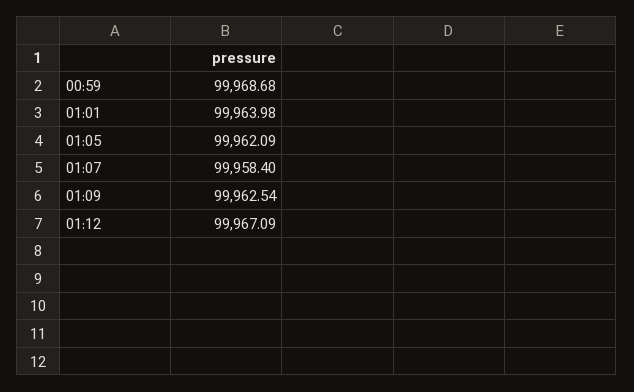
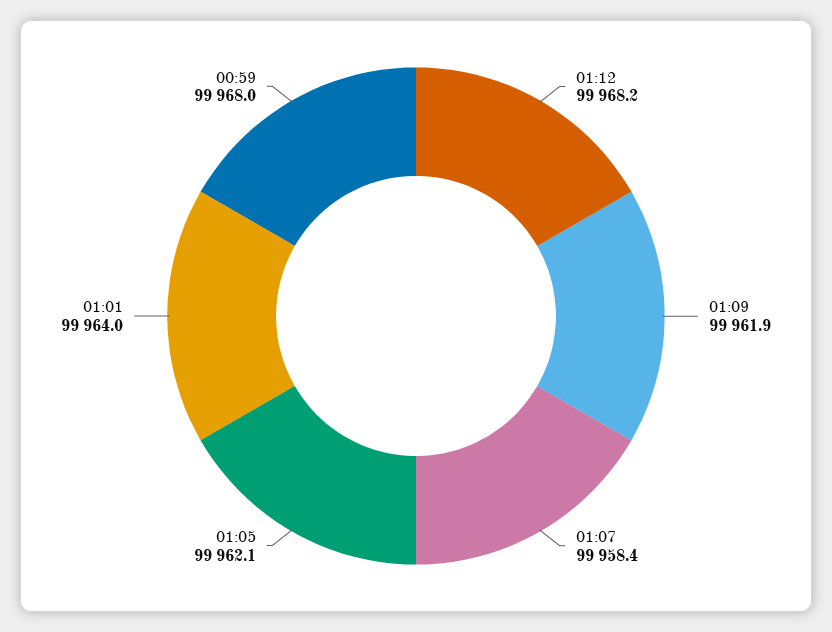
  {
-   "00:59": 99968.68,
+   "00:59": 99968,
    "01:01": 99963.98,
    "01:05": 99962.09,
    "01:07": 99958.4,
-   "01:09": 99962.54,
+   "01:09": 99961.9,
-   "01:12": 99967.09
+   "01:12": 99968.2
  }

